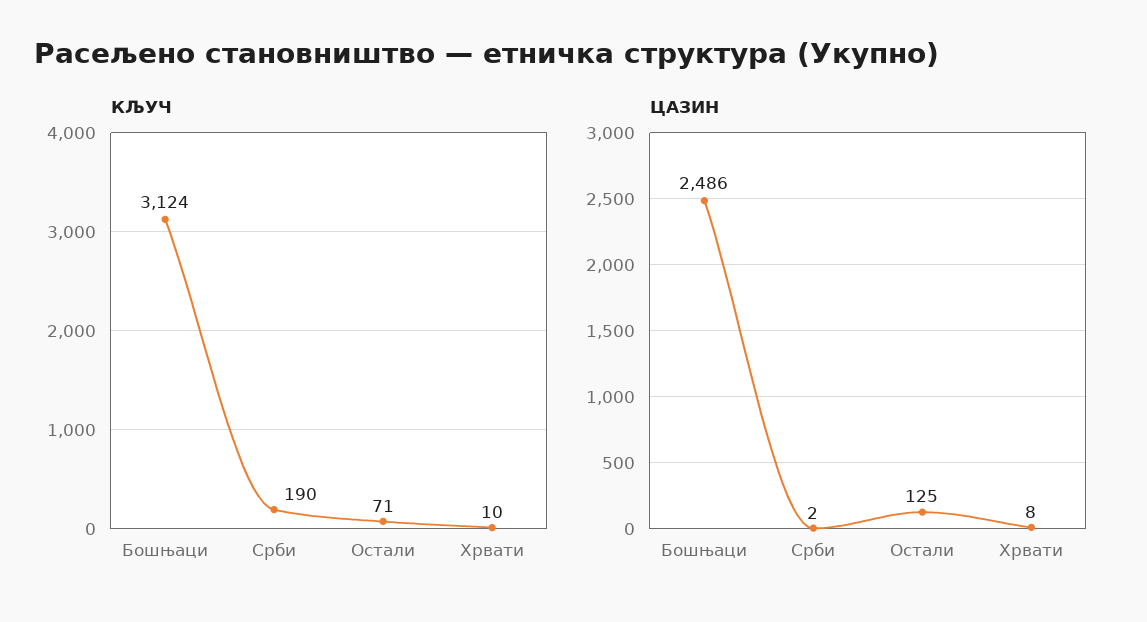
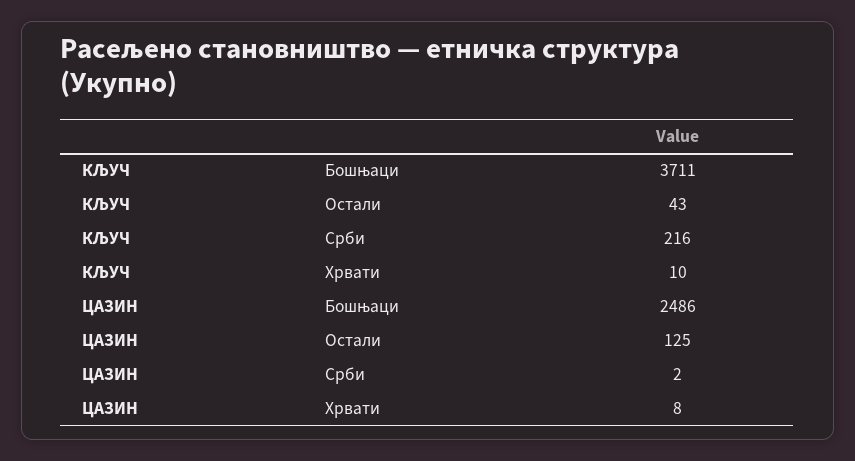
  {
    "КЉУЧ": {
-     "Бошњаци": 3124,
+     "Бошњаци": 3711,
-     "Срби": 190,
+     "Срби": 216,
-     "Остали": 71,
+     "Остали": 43,
      "Хрвати": 10
    },
    "ЦАЗИН": {
      "Бошњаци": 2486,
      "Срби": 2,
      "Остали": 125,
      "Хрвати": 8
    }
  }

